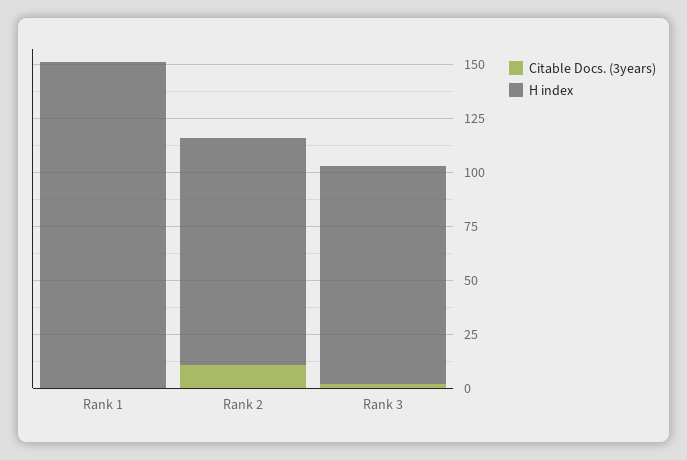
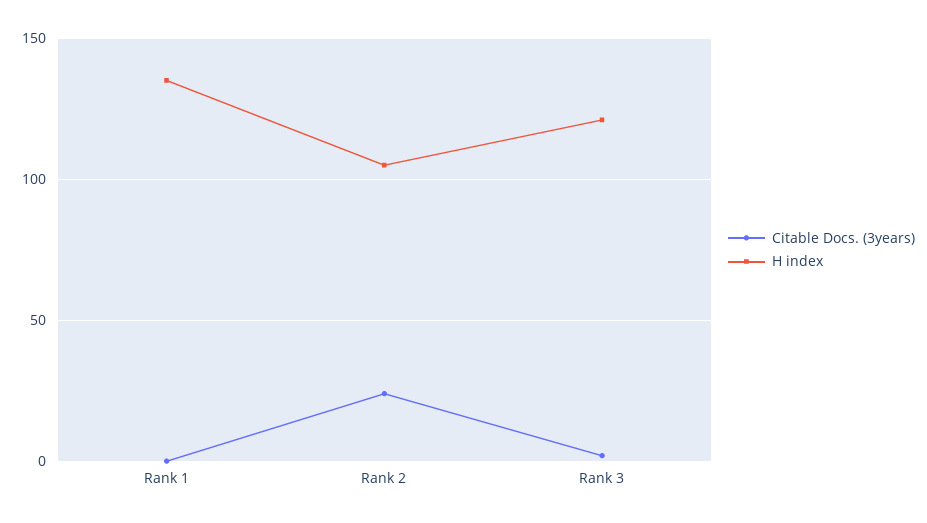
  {
    "Citable Docs. (3years)": {
      "Rank 1": 0,
-     "Rank 2": 10,
+     "Rank 2": 25,
      "Rank 3": 0
    },
    "H index": {
-     "Rank 1": 150,
+     "Rank 1": 135,
      "Rank 2": 105,
-     "Rank 3": 100
+     "Rank 3": 120
    }
  }

